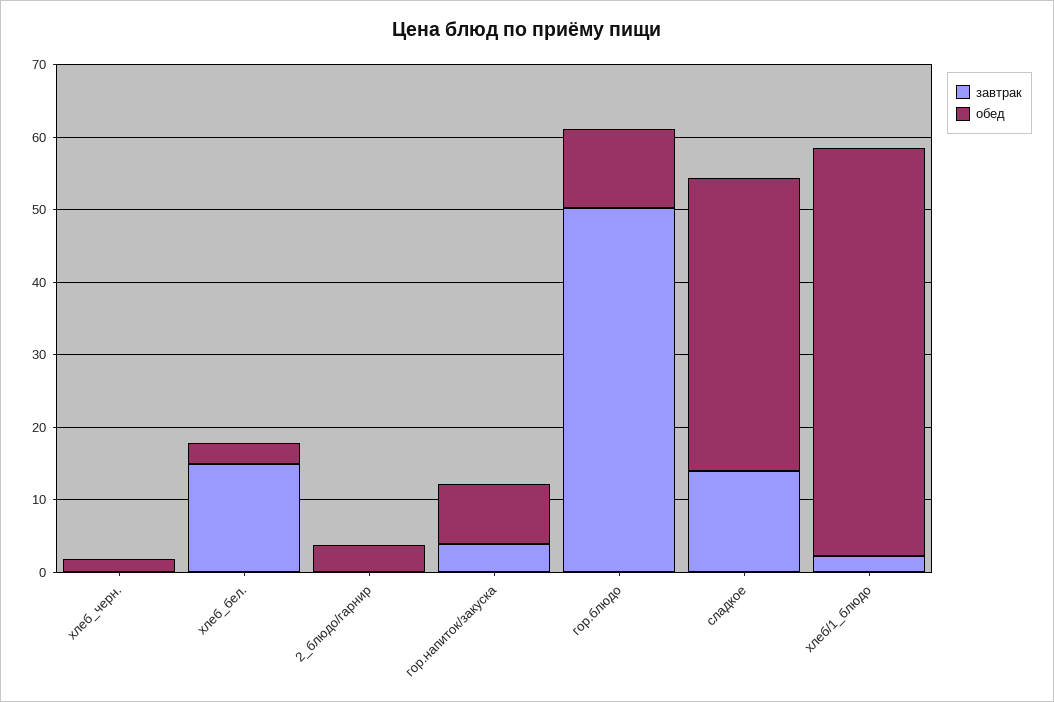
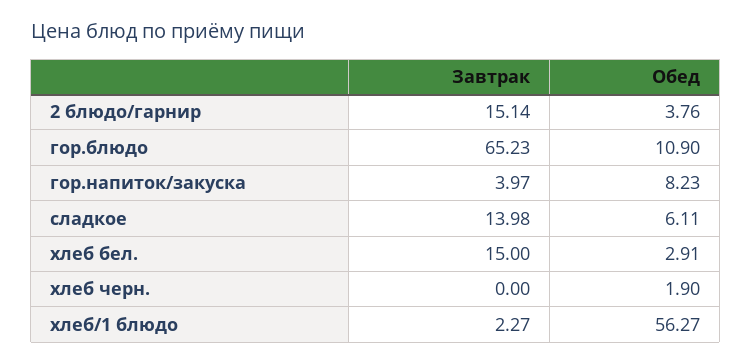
  {
    "завтрак": {
      "хлеб_черн.": 0,
      "хлеб_бел.": 15,
-     "2_блюдо/гарнир": 0,
+     "2_блюдо/гарнир": 15.14,
      "гор.напиток/закуска": 3.97,
-     "гор.блюдо": 50,
+     "гор.блюдо": 65.23,
      "сладкое": 13.98,
      "хлеб/1_блюдо": 2.27
    },
    "обед": {
      "хлеб_черн.": 1.9,
      "хлеб_бел.": 2.91,
      "2_блюдо/гарнир": 3.76,
      "гор.напиток/закуска": 8.23,
      "гор.блюдо": 10.9,
-     "сладкое": 40,
+     "сладкое": 6.11,
      "хлеб/1_блюдо": 56.27
    }
  }

